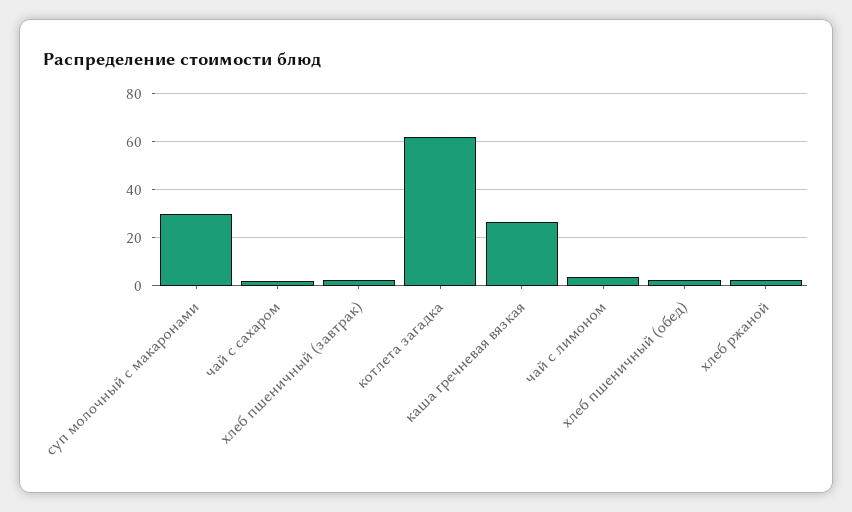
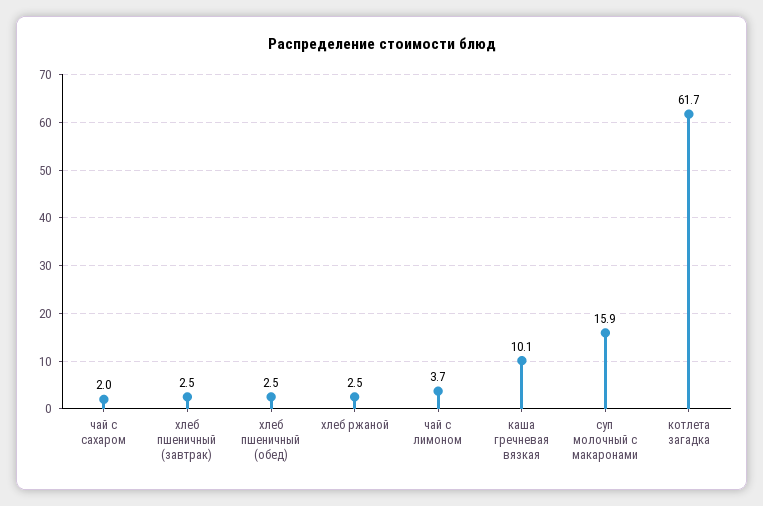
  {
-   "суп молочный с макаронами": 30,
+   "суп молочный с макаронами": 15.9,
    "чай с сахаром": 2,
    "хлеб пшеничный (завтрак)": 2.5,
    "котлета загадка": 61.7,
-   "каша гречневая вязкая": 25,
+   "каша гречневая вязкая": 10.1,
    "чай с лимоном": 3.7,
    "хлеб пшеничный (обед)": 2.5,
    "хлеб ржаной": 2.5
  }

